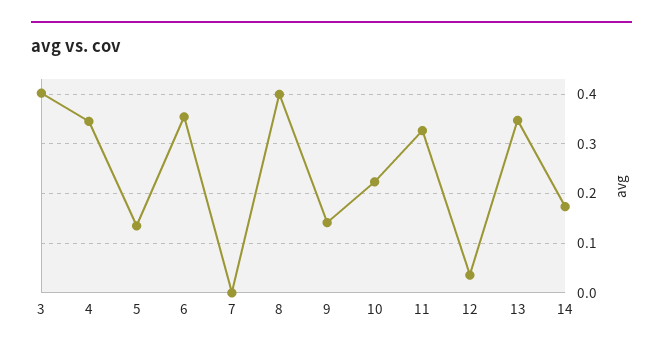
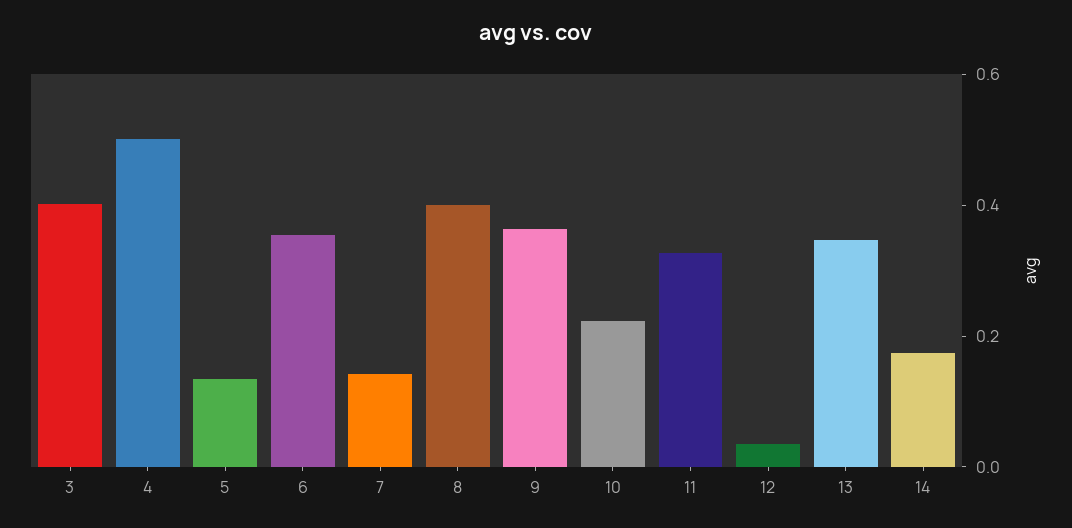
  {
    "3": 0.4,
-   "4": 0.34,
+   "4": 0.5,
    "5": 0.14,
    "6": 0.36,
-   "7": 0,
+   "7": 0.15,
    "8": 0.4,
-   "9": 0.14,
+   "9": 0.35,
    "10": 0.22,
    "11": 0.32,
    "12": 0.04,
    "13": 0.34,
    "14": 0.18
  }

